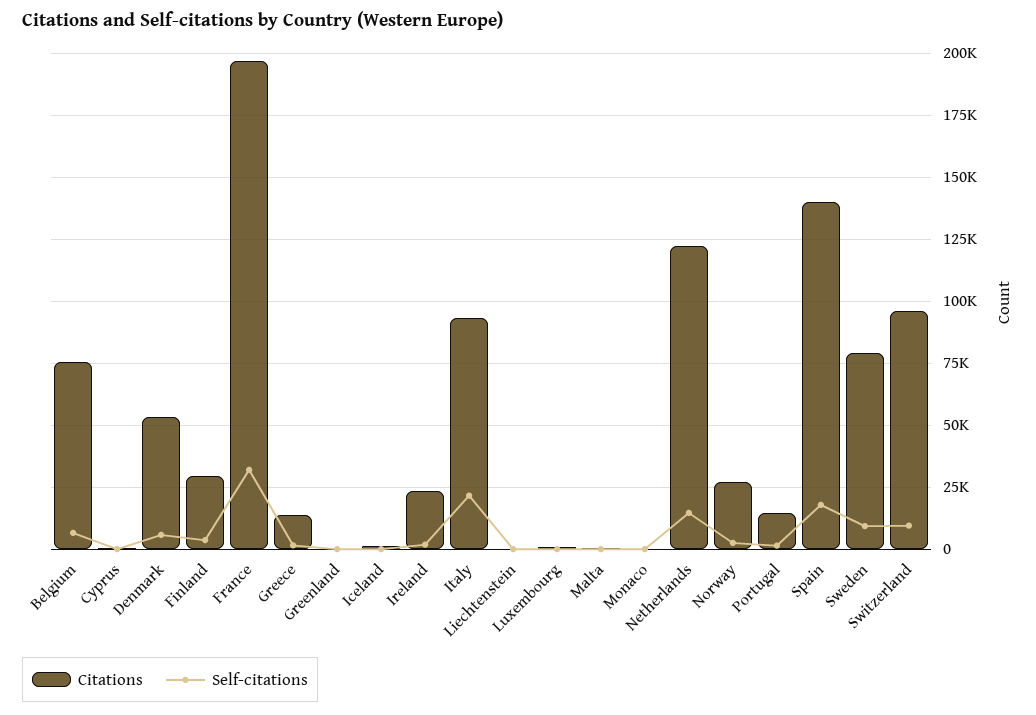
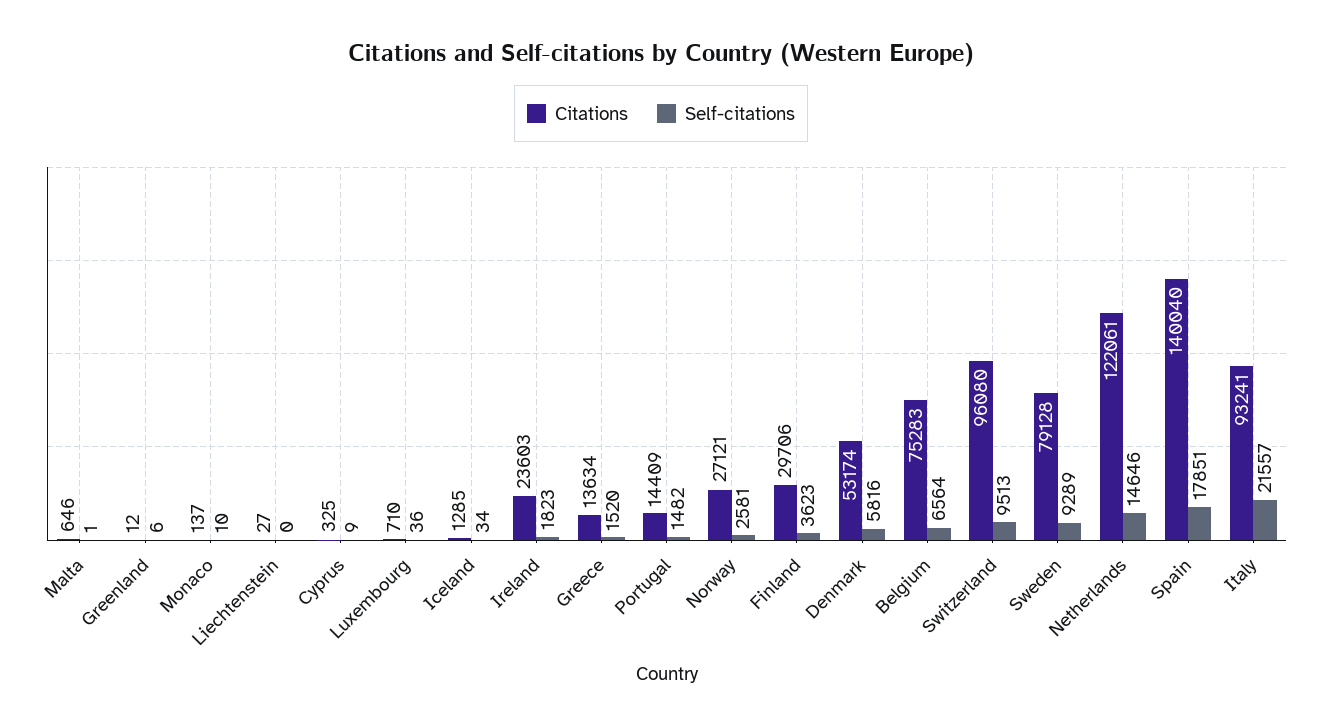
  {
    "Citations": {
      "Belgium": 75283,
      "Cyprus": 325,
      "Denmark": 53174,
      "Finland": 29706,
-     "France": 197500,
      "Greece": 13634,
      "Greenland": 12,
      "Iceland": 1285,
      "Ireland": 23603,
      "Italy": 93241,
      "Liechtenstein": 27,
      "Luxembourg": 710,
      "Malta": 646,
      "Monaco": 137,
      "Netherlands": 122061,
      "Norway": 27121,
      "Portugal": 14409,
      "Spain": 140040,
      "Sweden": 79128,
      "Switzerland": 96080
    },
    "Self-citations": {
      "Belgium": 6564,
      "Cyprus": 9,
      "Denmark": 5816,
      "Finland": 3623,
-     "France": 32500,
      "Greece": 1520,
      "Greenland": 6,
      "Iceland": 34,
      "Ireland": 1823,
      "Italy": 21557,
      "Liechtenstein": 0,
      "Luxembourg": 36,
      "Malta": 1,
      "Monaco": 10,
      "Netherlands": 14646,
      "Norway": 2581,
      "Portugal": 1482,
      "Spain": 17851,
      "Sweden": 9289,
      "Switzerland": 9513
    }
  }

